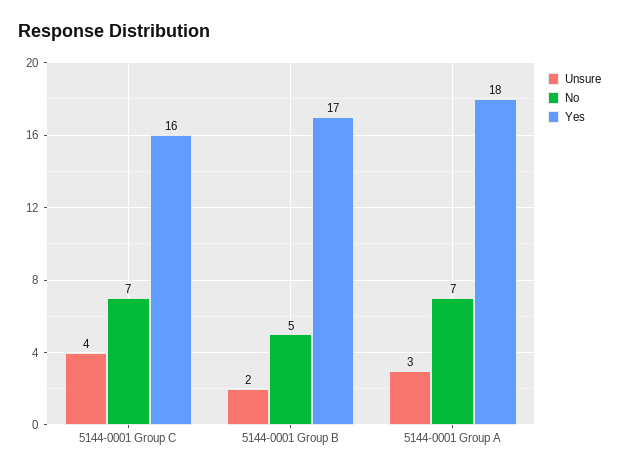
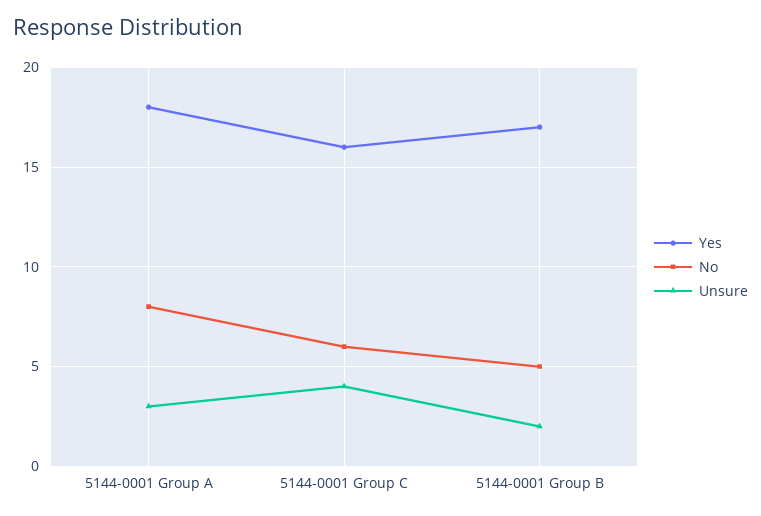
  {
    "Unsure": {
      "5144-0001 Group C": 4,
      "5144-0001 Group B": 2,
      "5144-0001 Group A": 3
    },
    "No": {
-     "5144-0001 Group C": 7,
+     "5144-0001 Group C": 6,
      "5144-0001 Group B": 5,
-     "5144-0001 Group A": 7
+     "5144-0001 Group A": 8
    },
    "Yes": {
      "5144-0001 Group C": 16,
      "5144-0001 Group B": 17,
      "5144-0001 Group A": 18
    }
  }

